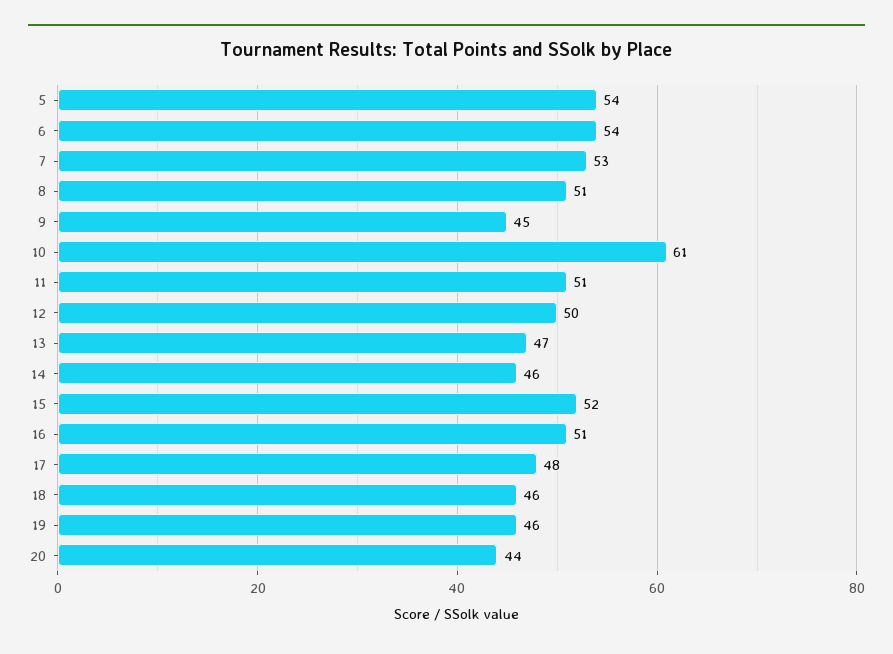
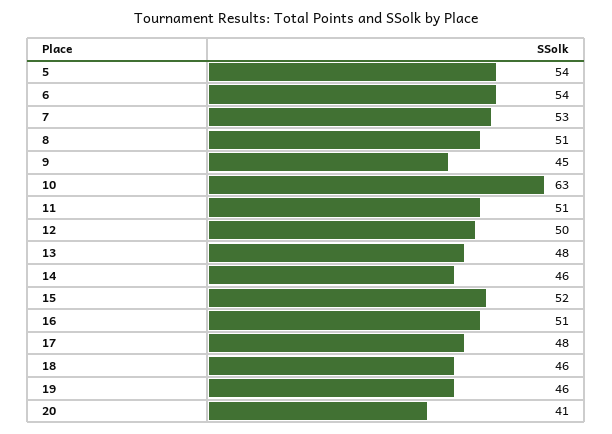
  {
    "5": 54,
    "6": 54,
    "7": 53,
    "8": 51,
    "9": 45,
-   "10": 61,
+   "10": 63,
    "11": 51,
    "12": 50,
-   "13": 47,
+   "13": 48,
    "14": 46,
    "15": 52,
    "16": 51,
    "17": 48,
    "18": 46,
    "19": 46,
-   "20": 44
+   "20": 41
  }

